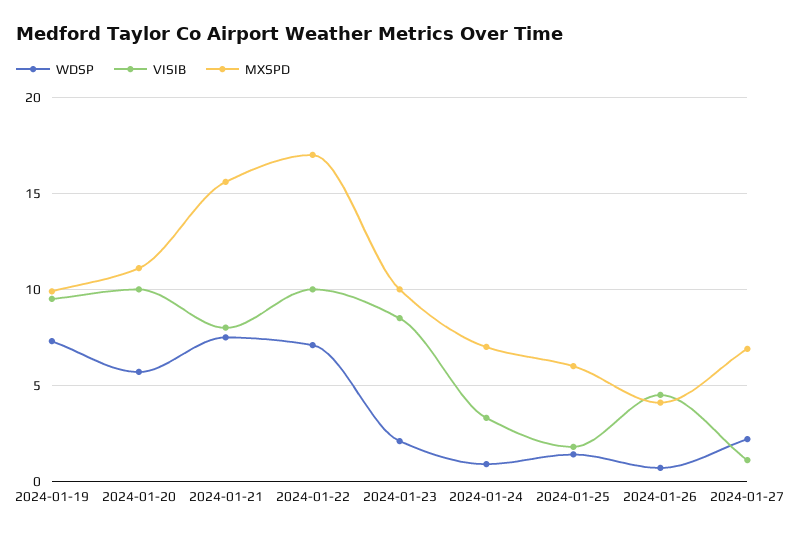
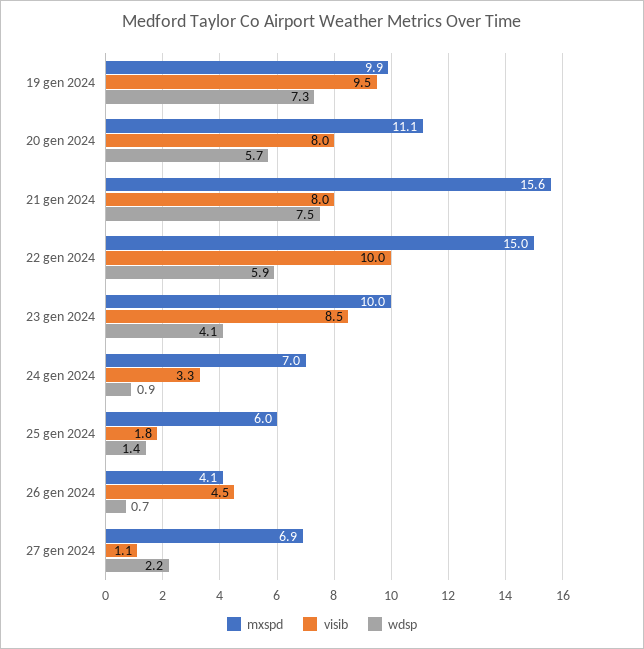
  {
    "WDSP": {
      "2024-01-19": 7.3,
      "2024-01-20": 5.7,
      "2024-01-21": 7.5,
-     "2024-01-22": 7,
+     "2024-01-22": 5.9,
-     "2024-01-23": 2,
+     "2024-01-23": 4.1,
      "2024-01-24": 0.9,
      "2024-01-25": 1.4,
      "2024-01-26": 0.7,
      "2024-01-27": 2.2
    },
    "VISIB": {
      "2024-01-19": 9.5,
-     "2024-01-20": 10,
+     "2024-01-20": 8,
      "2024-01-21": 8,
      "2024-01-22": 10,
      "2024-01-23": 8.5,
      "2024-01-24": 3.3,
      "2024-01-25": 1.8,
      "2024-01-26": 4.5,
      "2024-01-27": 1.1
    },
    "MXSPD": {
      "2024-01-19": 9.9,
      "2024-01-20": 11.1,
      "2024-01-21": 15.6,
-     "2024-01-22": 17,
+     "2024-01-22": 15,
      "2024-01-23": 10,
      "2024-01-24": 7,
      "2024-01-25": 6,
      "2024-01-26": 4.1,
      "2024-01-27": 6.9
    }
  }

